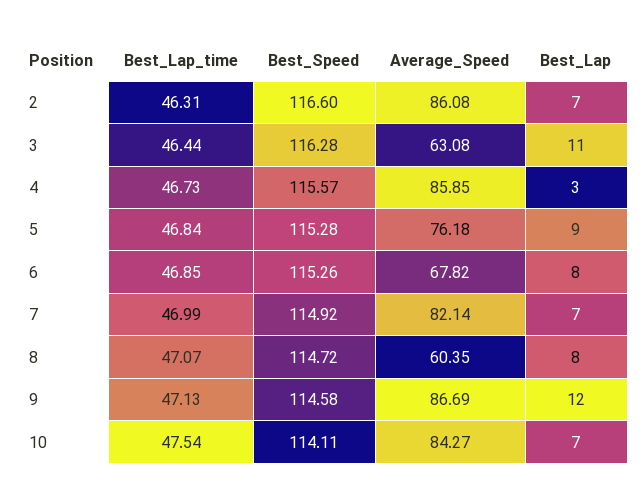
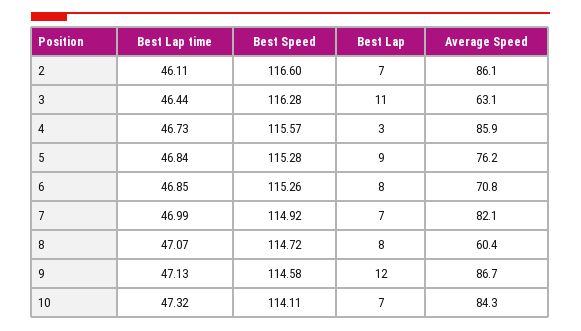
  {
    "Best_Lap_time": {
-     "2": 46.31,
+     "2": 46.11,
      "3": 46.44,
      "4": 46.73,
      "5": 46.84,
      "6": 46.85,
      "7": 46.99,
      "8": 47.07,
      "9": 47.13,
-     "10": 47.54
+     "10": 47.32
    },
    "Best_Speed": {
      "2": 116.6,
      "3": 116.28,
      "4": 115.57,
      "5": 115.28,
      "6": 115.26,
      "7": 114.92,
      "8": 114.72,
      "9": 114.58,
      "10": 114.11
    },
    "Average_Speed": {
      "2": 86.08,
      "3": 63.08,
      "4": 85.85,
      "5": 76.18,
-     "6": 67.82,
+     "6": 70.8,
      "7": 82.14,
      "8": 60.35,
      "9": 86.69,
      "10": 84.27
    },
    "Best_Lap": {
      "2": 7,
      "3": 11,
      "4": 3,
      "5": 9,
      "6": 8,
      "7": 7,
      "8": 8,
      "9": 12,
      "10": 7
    }
  }

